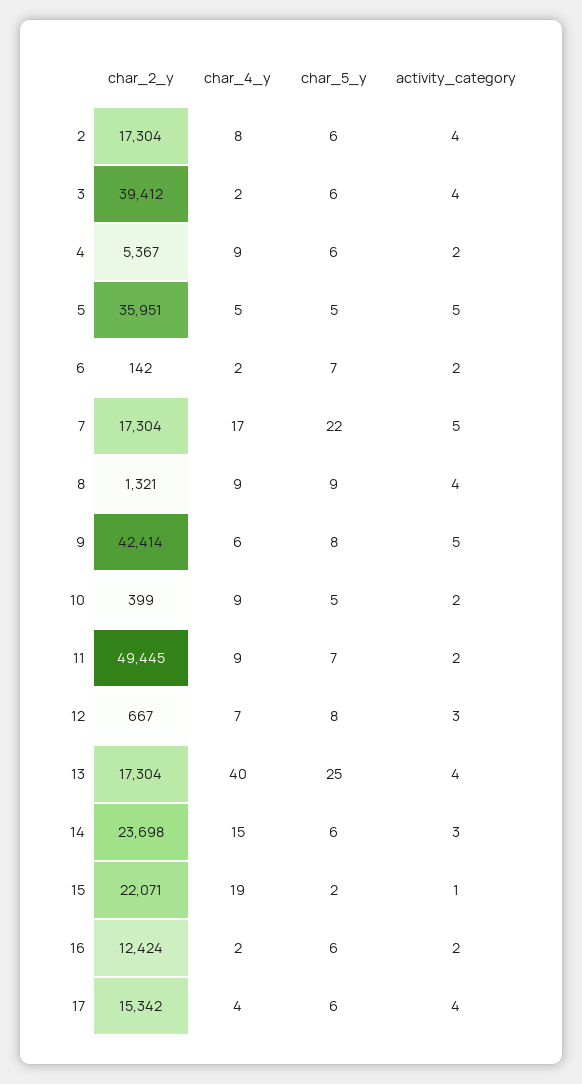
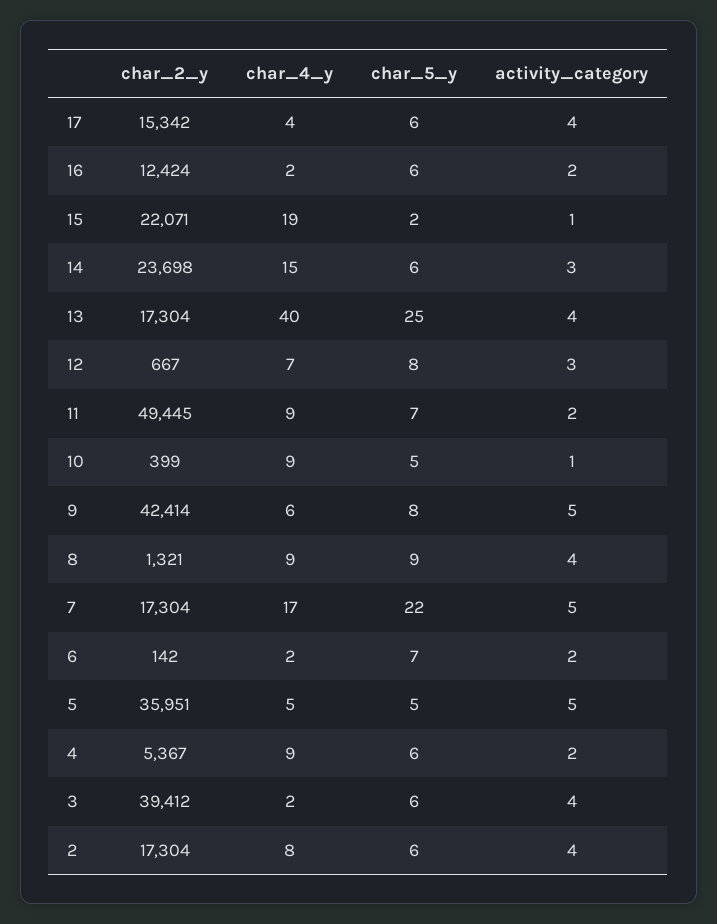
  {
    "char_2_y": {
      "2": 17304,
      "3": 39412,
      "4": 5367,
      "5": 35951,
      "6": 142,
      "7": 17304,
      "8": 1321,
      "9": 42414,
      "10": 399,
      "11": 49445,
      "12": 667,
      "13": 17304,
      "14": 23698,
      "15": 22071,
      "16": 12424,
      "17": 15342
    },
    "char_4_y": {
      "2": 8,
      "3": 2,
      "4": 9,
      "5": 5,
      "6": 2,
      "7": 17,
      "8": 9,
      "9": 6,
      "10": 9,
      "11": 9,
      "12": 7,
      "13": 40,
      "14": 15,
      "15": 19,
      "16": 2,
      "17": 4
    },
    "char_5_y": {
      "2": 6,
      "3": 6,
      "4": 6,
      "5": 5,
      "6": 7,
      "7": 22,
      "8": 9,
      "9": 8,
      "10": 5,
      "11": 7,
      "12": 8,
      "13": 25,
      "14": 6,
      "15": 2,
      "16": 6,
      "17": 6
    },
    "activity_category": {
      "2": 4,
      "3": 4,
      "4": 2,
      "5": 5,
      "6": 2,
      "7": 5,
      "8": 4,
      "9": 5,
-     "10": 2,
+     "10": 1,
      "11": 2,
      "12": 3,
      "13": 4,
      "14": 3,
      "15": 1,
      "16": 2,
      "17": 4
    }
  }

